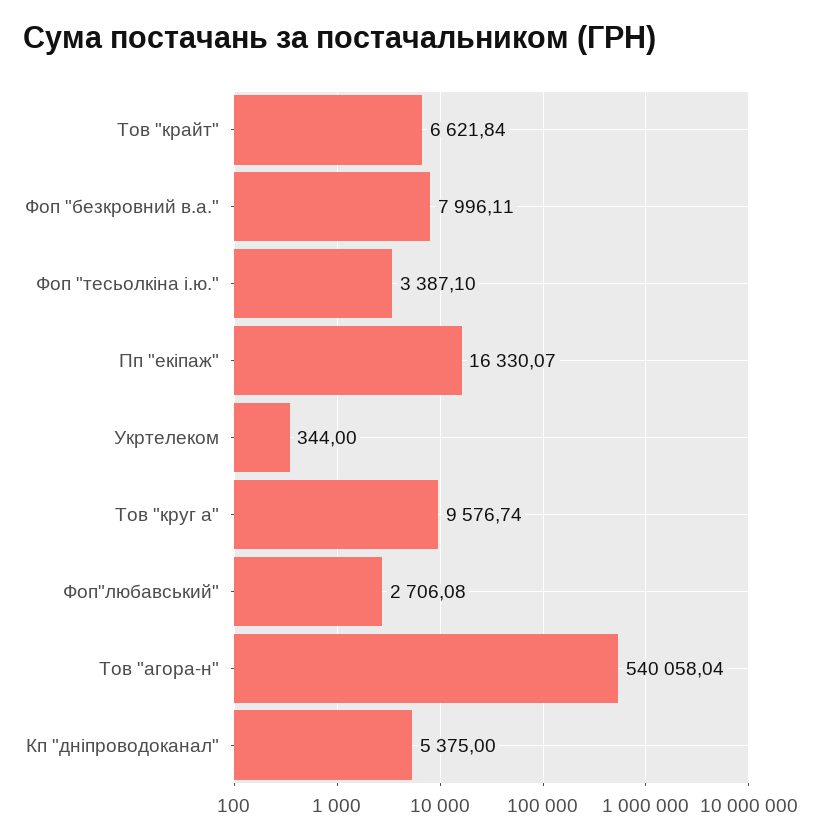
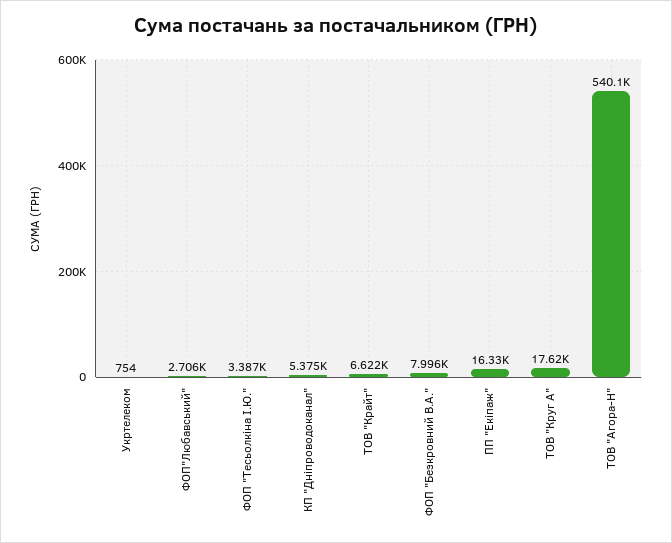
  {
    "Тов \"крайт\"": 6621.84,
    "Фоп \"безкровний в.а.\"": 7996.11,
    "Фоп \"тесьолкіна і.ю.\"": 3387.1,
    "Пп \"екіпаж\"": 16330.07,
-   "Укртелеком": 344,
+   "Укртелеком": 754,
-   "Тов \"круг а\"": 9576.74,
+   "Тов \"круг а\"": 17620,
    "Фоп\"любавський\"": 2706.08,
    "Тов \"агора-н\"": 540058.04,
    "Кп \"дніпроводоканал\"": 5375
  }

